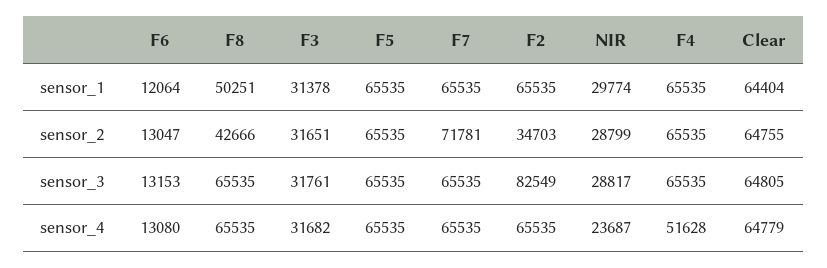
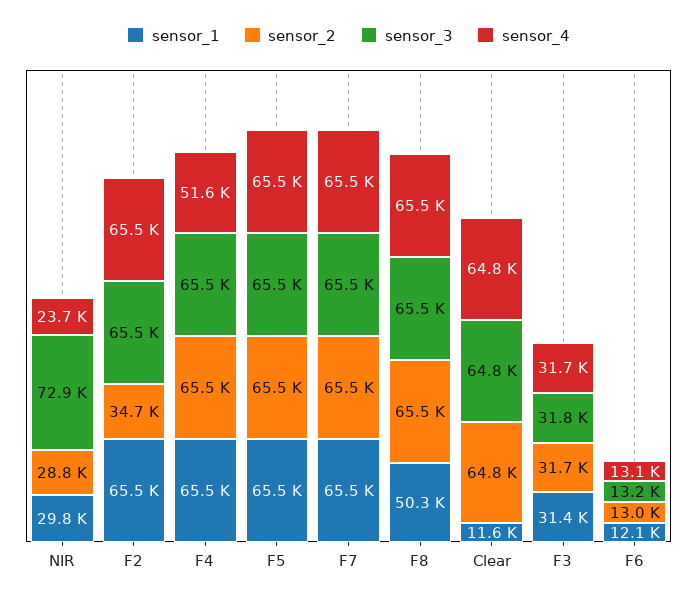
  {
    "sensor_1": {
      "F6": 12064,
      "F8": 50251,
      "F3": 31378,
      "F5": 65535,
      "F7": 65535,
      "F2": 65535,
      "NIR": 29774,
      "F4": 65535,
-     "Clear": 64404
+     "Clear": 11600
    },
    "sensor_2": {
      "F6": 13047,
-     "F8": 42666,
+     "F8": 65500,
      "F3": 31651,
      "F5": 65535,
-     "F7": 71781,
+     "F7": 65500,
      "F2": 34703,
      "NIR": 28799,
      "F4": 65535,
      "Clear": 64755
    },
    "sensor_3": {
      "F6": 13153,
      "F8": 65535,
      "F3": 31761,
      "F5": 65535,
      "F7": 65535,
-     "F2": 82549,
+     "F2": 65500,
-     "NIR": 28817,
+     "NIR": 72900,
      "F4": 65535,
      "Clear": 64805
    },
    "sensor_4": {
      "F6": 13080,
      "F8": 65535,
      "F3": 31682,
      "F5": 65535,
      "F7": 65535,
      "F2": 65535,
      "NIR": 23687,
      "F4": 51628,
      "Clear": 64779
    }
  }

